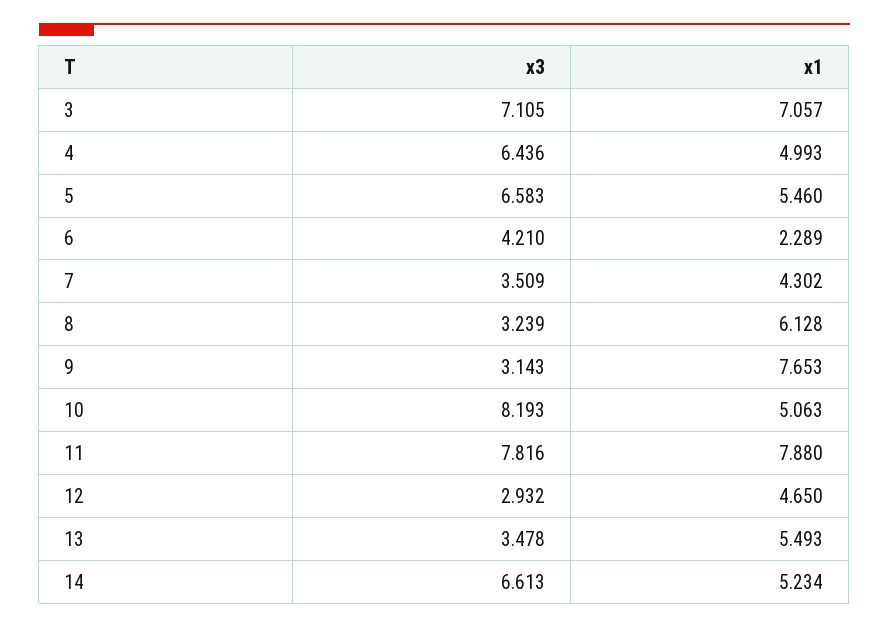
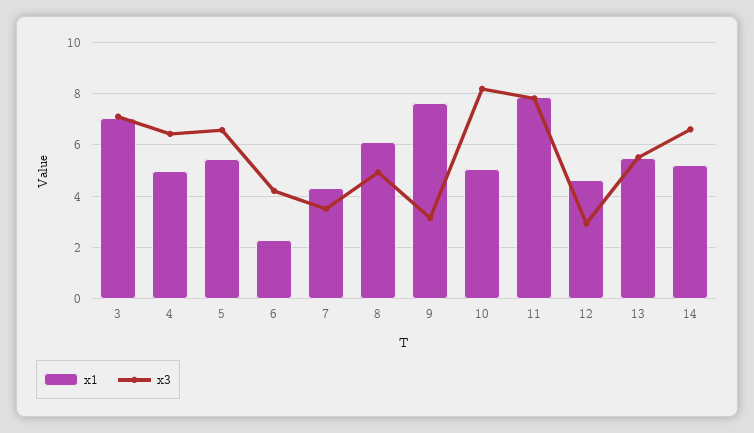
  {
    "x3": {
      "3": 7.105,
      "4": 6.436,
      "5": 6.583,
      "6": 4.21,
      "7": 3.509,
-     "8": 3.239,
+     "8": 5,
      "9": 3.143,
      "10": 8.193,
      "11": 7.816,
      "12": 2.932,
-     "13": 3.478,
+     "13": 5.5,
      "14": 6.613
    },
    "x1": {
      "3": 7.057,
      "4": 4.993,
      "5": 5.46,
      "6": 2.289,
      "7": 4.302,
      "8": 6.128,
      "9": 7.653,
      "10": 5.063,
      "11": 7.88,
      "12": 4.65,
      "13": 5.493,
      "14": 5.234
    }
  }

